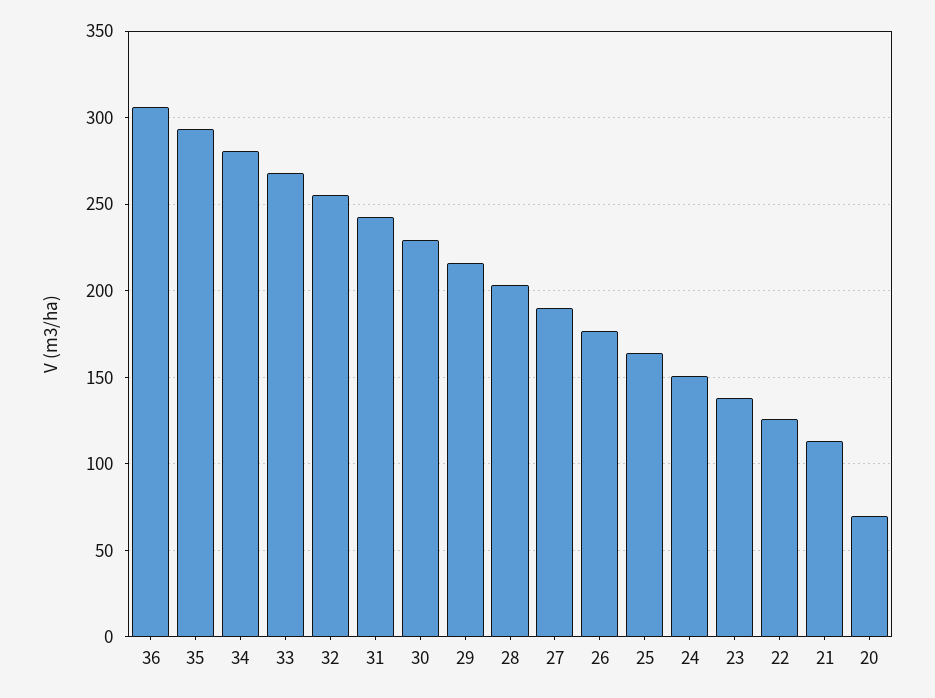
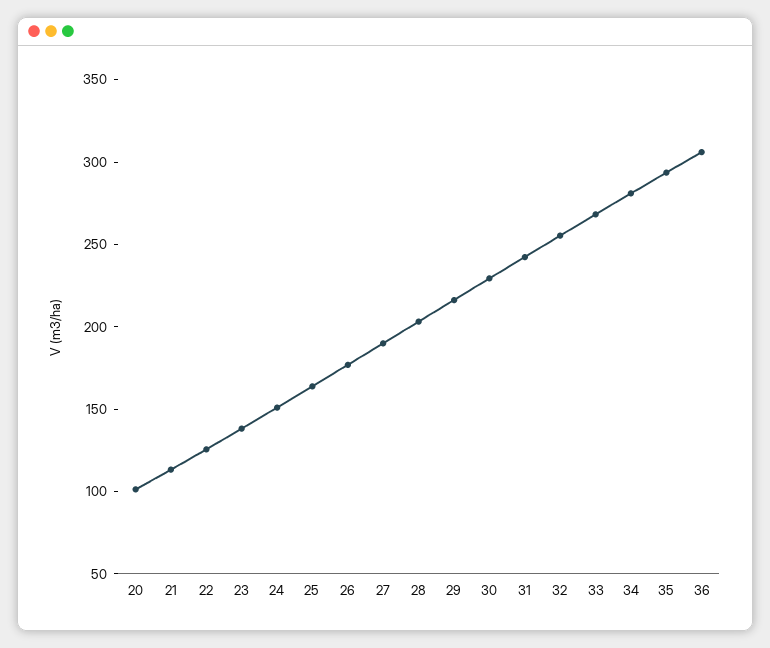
  {
    "36": 305,
    "35": 295,
    "34": 280,
    "33": 270,
    "32": 255,
    "31": 240,
    "30": 230,
    "29": 215,
    "28": 205,
    "27": 190,
    "26": 175,
    "25": 165,
    "24": 150,
    "23": 140,
    "22": 125,
    "21": 115,
-   "20": 70
+   "20": 100
  }

